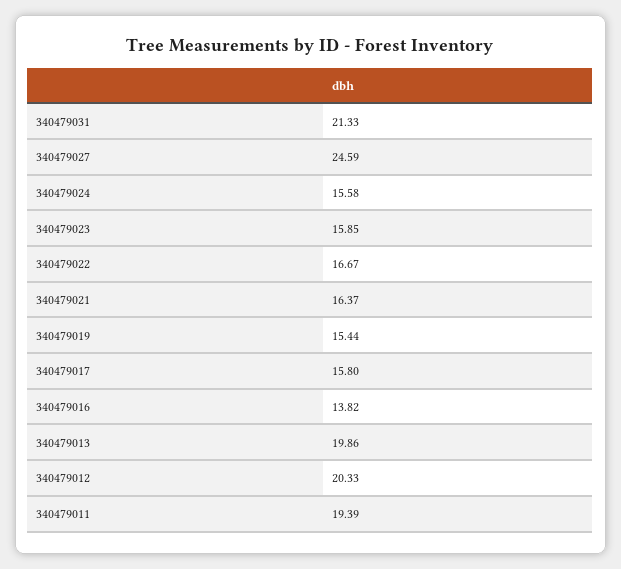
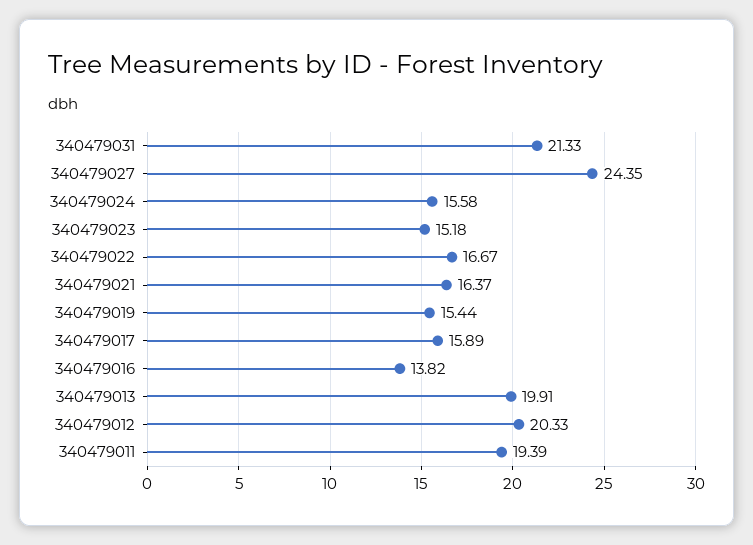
  {
    "340479031": 21.33,
-   "340479027": 24.59,
+   "340479027": 24.35,
    "340479024": 15.58,
-   "340479023": 15.85,
+   "340479023": 15.18,
    "340479022": 16.67,
    "340479021": 16.37,
    "340479019": 15.44,
-   "340479017": 15.8,
+   "340479017": 15.89,
    "340479016": 13.82,
-   "340479013": 19.86,
+   "340479013": 19.91,
    "340479012": 20.33,
    "340479011": 19.39
  }

